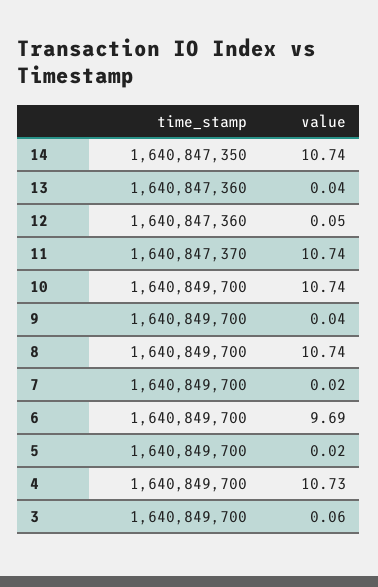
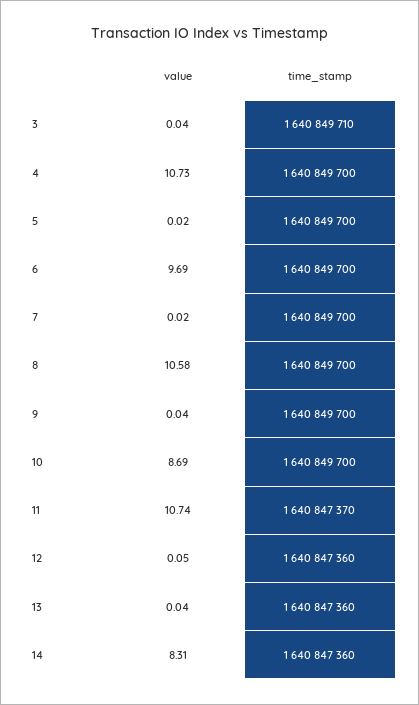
  {
    "time_stamp": {
-     "14": 1640847350,
+     "14": 1640847360,
      "13": 1640847360,
      "12": 1640847360,
      "11": 1640847370,
      "10": 1640849700,
      "9": 1640849700,
      "8": 1640849700,
      "7": 1640849700,
      "6": 1640849700,
      "5": 1640849700,
      "4": 1640849700,
-     "3": 1640849700
+     "3": 1640849710
    },
    "value": {
-     "14": 10.74,
+     "14": 8.31,
      "13": 0.04,
      "12": 0.05,
      "11": 10.74,
-     "10": 10.74,
+     "10": 8.69,
      "9": 0.04,
-     "8": 10.74,
+     "8": 10.58,
      "7": 0.02,
      "6": 9.69,
      "5": 0.02,
      "4": 10.73,
-     "3": 0.06
+     "3": 0.04
    }
  }

